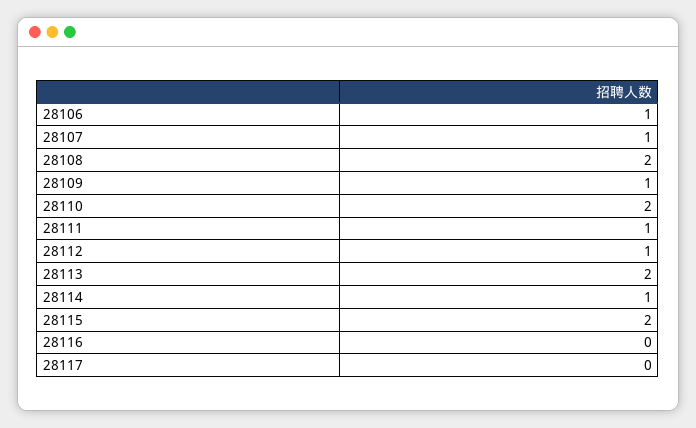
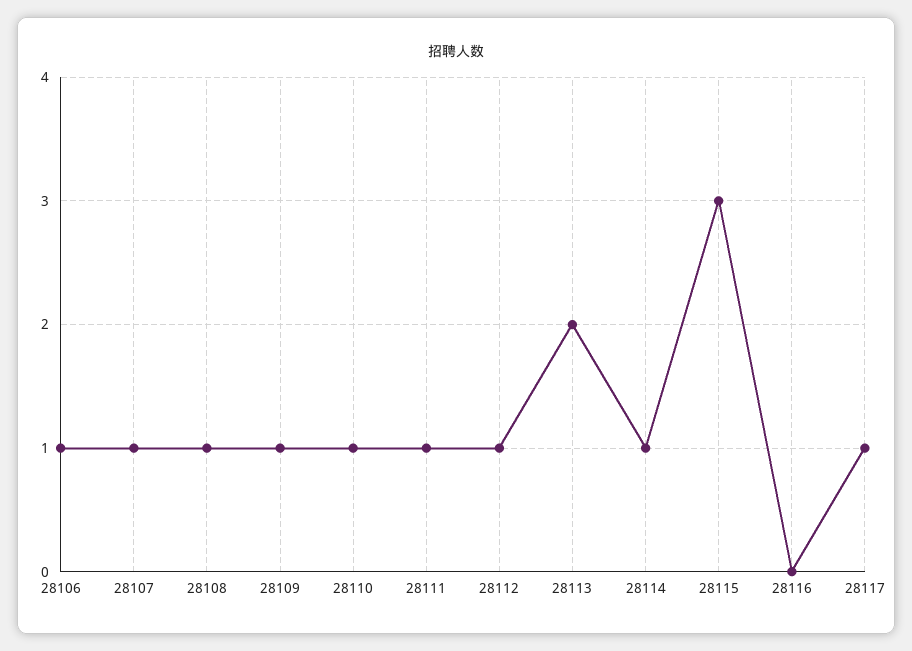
  {
    "28106": 1,
    "28107": 1,
-   "28108": 2,
+   "28108": 1,
    "28109": 1,
-   "28110": 2,
+   "28110": 1,
    "28111": 1,
    "28112": 1,
    "28113": 2,
    "28114": 1,
-   "28115": 2,
+   "28115": 3,
    "28116": 0,
-   "28117": 0
+   "28117": 1
  }

